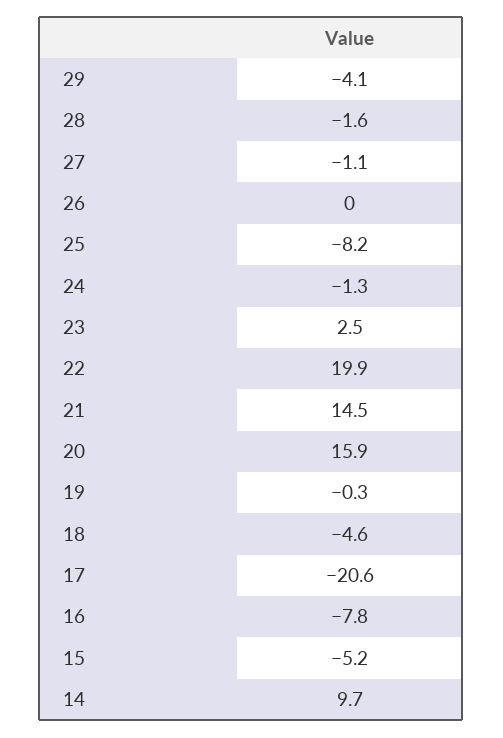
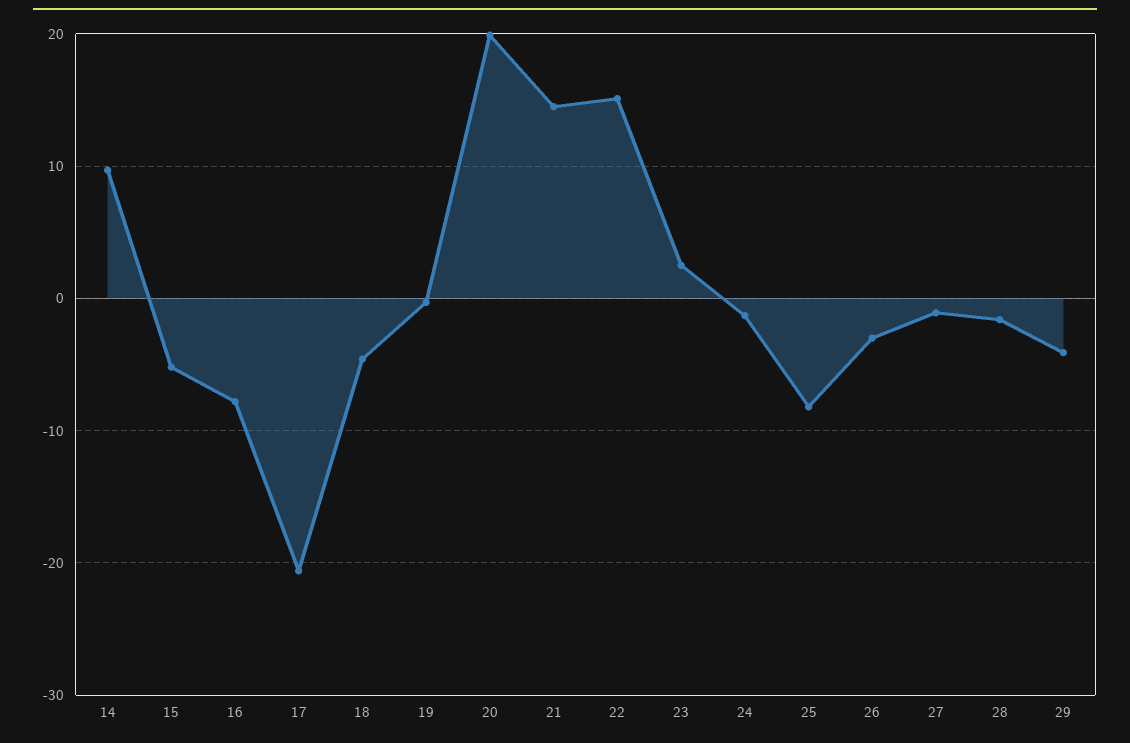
  {
    "29": -4.1,
    "28": -1.6,
    "27": -1.1,
-   "26": 0,
+   "26": -3,
    "25": -8.2,
    "24": -1.3,
    "23": 2.5,
-   "22": 19.9,
+   "22": 15,
    "21": 14.5,
-   "20": 15.9,
+   "20": 20,
    "19": -0.3,
    "18": -4.6,
    "17": -20.6,
    "16": -7.8,
    "15": -5.2,
    "14": 9.7
  }

